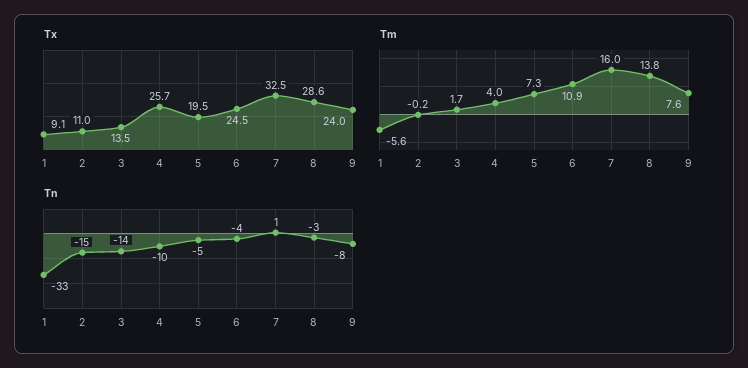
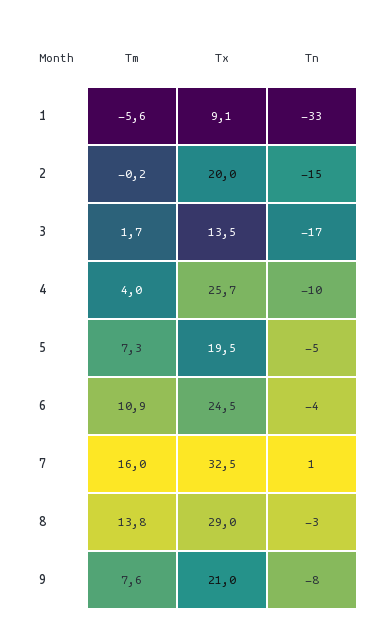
  {
    "Tx": {
      "1": 9.1,
-     "2": 11,
+     "2": 20,
      "3": 13.5,
      "4": 25.7,
      "5": 19.5,
      "6": 24.5,
      "7": 32.5,
-     "8": 28.6,
+     "8": 29,
-     "9": 24
+     "9": 21
    },
    "Tm": {
      "1": -5.6,
      "2": -0.2,
      "3": 1.7,
      "4": 4,
      "5": 7.3,
      "6": 10.9,
      "7": 16,
      "8": 13.8,
      "9": 7.6
    },
    "Tn": {
      "1": -33,
      "2": -15,
-     "3": -14,
+     "3": -17,
      "4": -10,
      "5": -5,
      "6": -4,
      "7": 1,
      "8": -3,
      "9": -8
    }
  }

